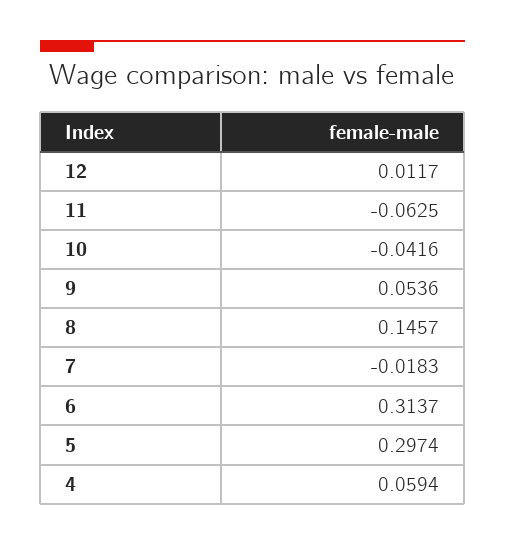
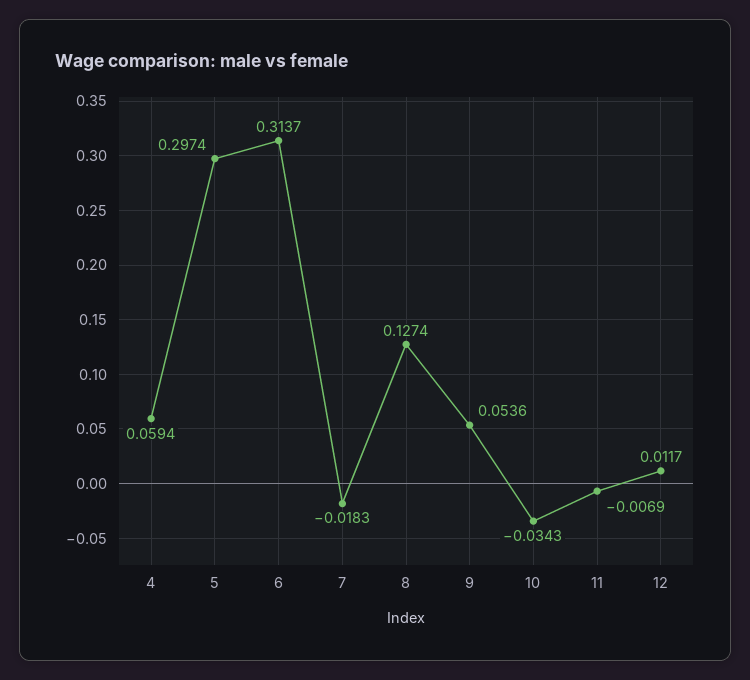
  {
    "12": 0.0117,
-   "11": -0.0625,
+   "11": -0.0069,
-   "10": -0.0416,
+   "10": -0.0343,
    "9": 0.0536,
-   "8": 0.1457,
+   "8": 0.1274,
    "7": -0.0183,
    "6": 0.3137,
    "5": 0.2974,
    "4": 0.0594
  }

